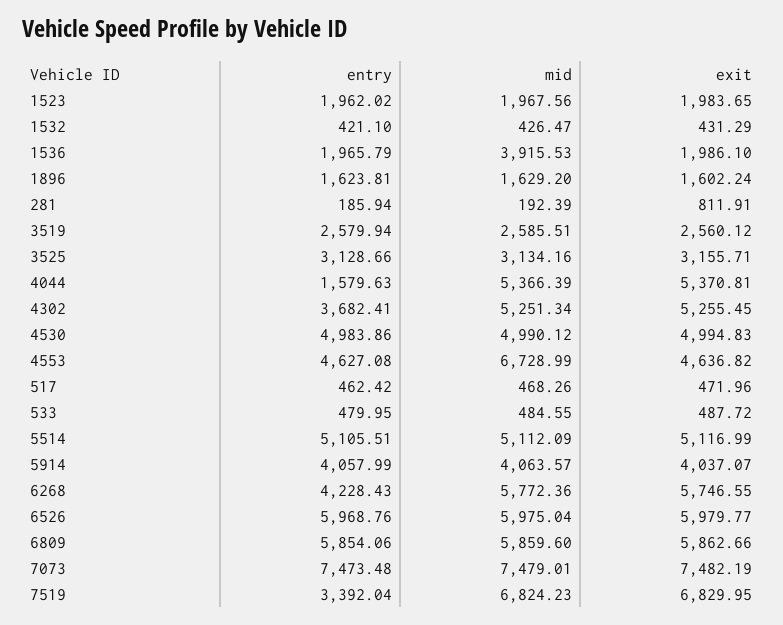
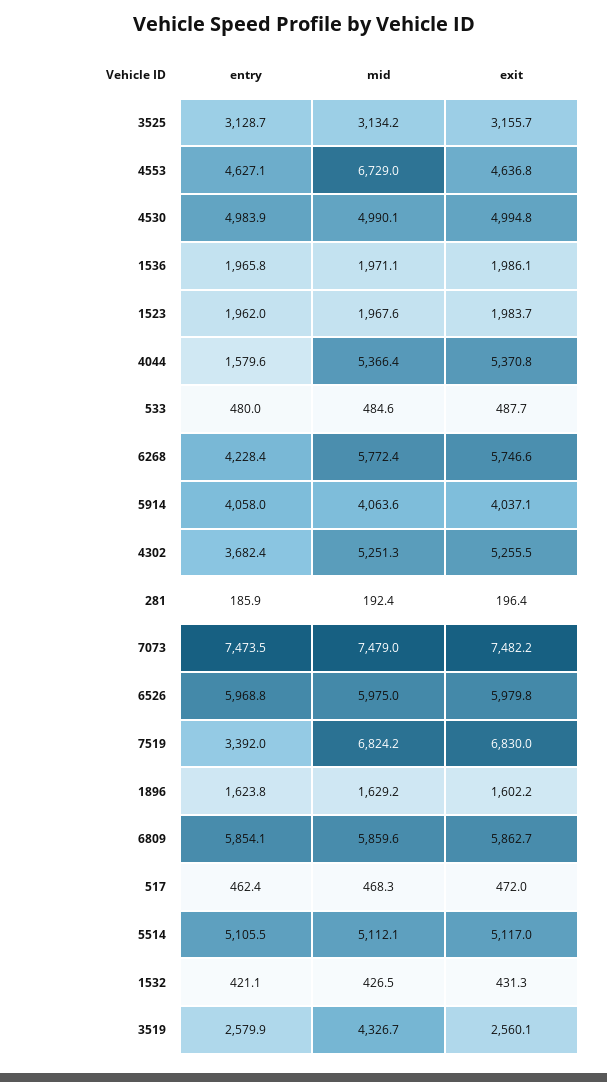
  {
    "entry": {
      "1523": 1962.02,
      "1532": 421.1,
      "1536": 1965.79,
      "1896": 1623.81,
      "281": 185.94,
      "3519": 2579.94,
      "3525": 3128.66,
      "4044": 1579.63,
      "4302": 3682.41,
      "4530": 4983.86,
      "4553": 4627.08,
      "517": 462.42,
      "533": 479.95,
      "5514": 5105.51,
      "5914": 4057.99,
      "6268": 4228.43,
      "6526": 5968.76,
      "6809": 5854.06,
      "7073": 7473.48,
      "7519": 3392.04
    },
    "mid": {
      "1523": 1967.56,
      "1532": 426.47,
-     "1536": 3915.53,
+     "1536": 1971.1,
      "1896": 1629.2,
      "281": 192.39,
-     "3519": 2585.51,
+     "3519": 4326.7,
      "3525": 3134.16,
      "4044": 5366.39,
      "4302": 5251.34,
      "4530": 4990.12,
      "4553": 6728.99,
      "517": 468.26,
      "533": 484.55,
      "5514": 5112.09,
      "5914": 4063.57,
      "6268": 5772.36,
      "6526": 5975.04,
      "6809": 5859.6,
      "7073": 7479.01,
      "7519": 6824.23
    },
    "exit": {
      "1523": 1983.65,
      "1532": 431.29,
      "1536": 1986.1,
      "1896": 1602.24,
-     "281": 811.91,
+     "281": 196.4,
      "3519": 2560.12,
      "3525": 3155.71,
      "4044": 5370.81,
      "4302": 5255.45,
      "4530": 4994.83,
      "4553": 4636.82,
      "517": 471.96,
      "533": 487.72,
      "5514": 5116.99,
      "5914": 4037.07,
      "6268": 5746.55,
      "6526": 5979.77,
      "6809": 5862.66,
      "7073": 7482.19,
      "7519": 6829.95
    }
  }

